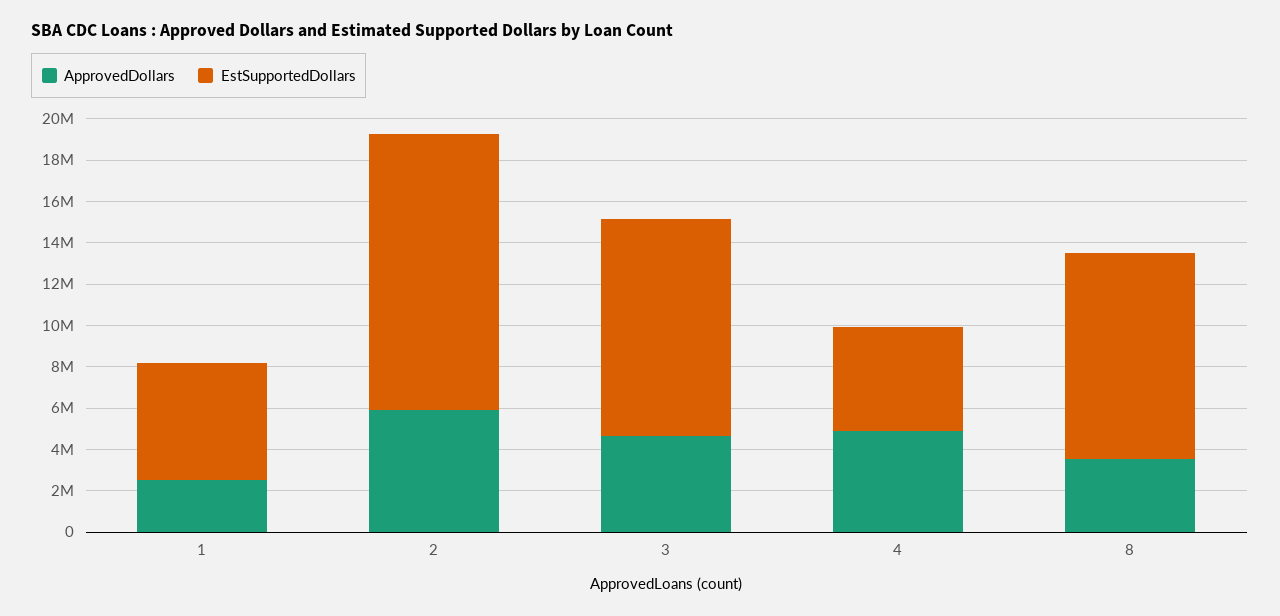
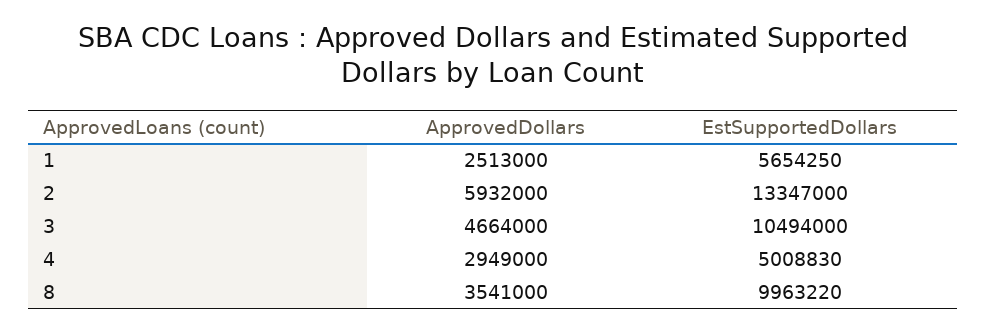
  {
    "ApprovedDollars": {
      "1": 2513000,
      "2": 5932000,
      "3": 4664000,
-     "4": 5000000,
+     "4": 2949000,
      "8": 3541000
    },
    "EstSupportedDollars": {
      "1": 5654250,
      "2": 13347000,
      "3": 10494000,
      "4": 5008830,
      "8": 9963220
    }
  }

